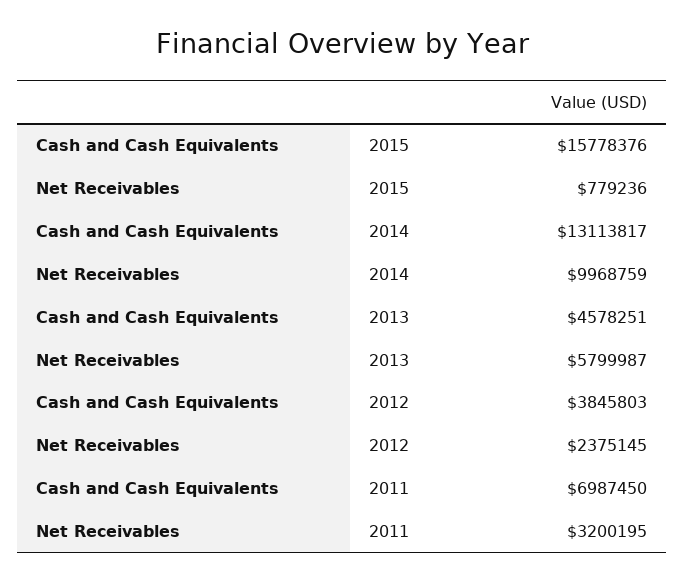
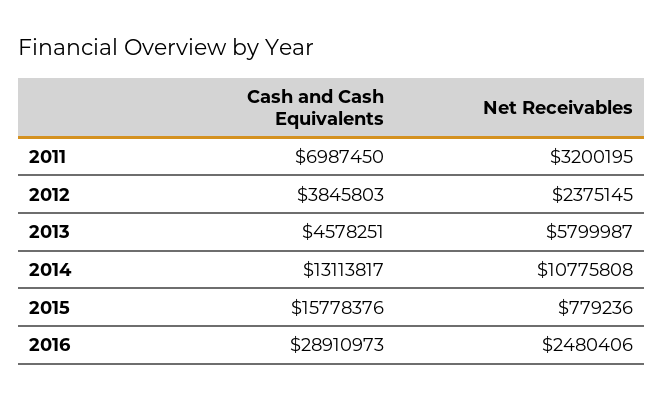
  {
    "Cash and Cash Equivalents": {
      "2015": 15778376,
      "2014": 13113817,
      "2013": 4578251,
      "2012": 3845803,
-     "2011": 6987450
+     "2011": 6987450,
+     "2016": 28910973
    },
    "Net Receivables": {
      "2015": 779236,
-     "2014": 9968759,
+     "2014": 10775808,
      "2013": 5799987,
      "2012": 2375145,
-     "2011": 3200195
+     "2011": 3200195,
+     "2016": 2480406
    }
  }

